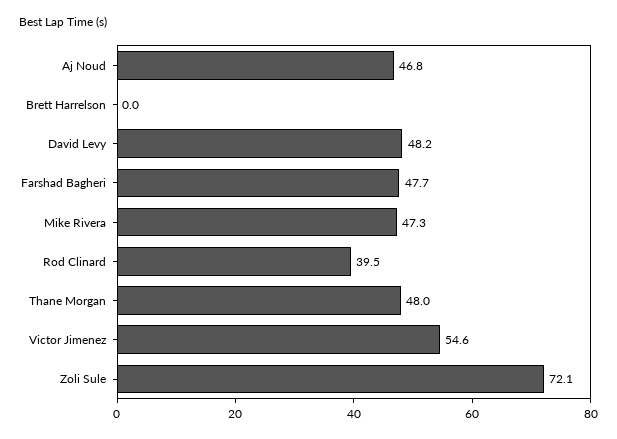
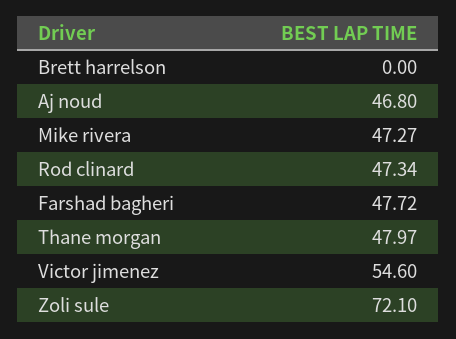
  {
    "Aj Noud": 46.8,
    "Brett Harrelson": 0,
-   "David Levy": 48.2,
    "Farshad Bagheri": 47.72,
    "Mike Rivera": 47.27,
-   "Rod Clinard": 39.5,
+   "Rod Clinard": 47.34,
    "Thane Morgan": 47.97,
    "Victor Jimenez": 54.6,
    "Zoli Sule": 72.1
  }

